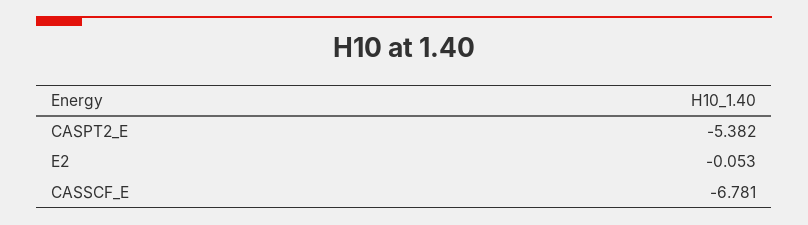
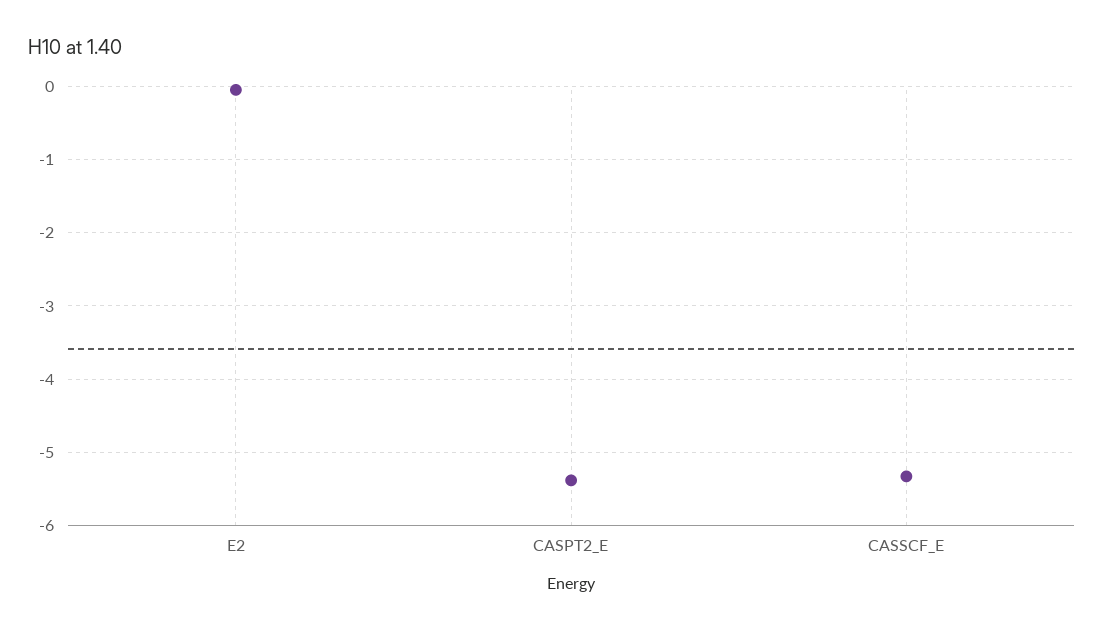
  {
    "CASPT2_E": -5.382,
    "E2": -0.053,
-   "CASSCF_E": -6.781
+   "CASSCF_E": -5.3
  }

